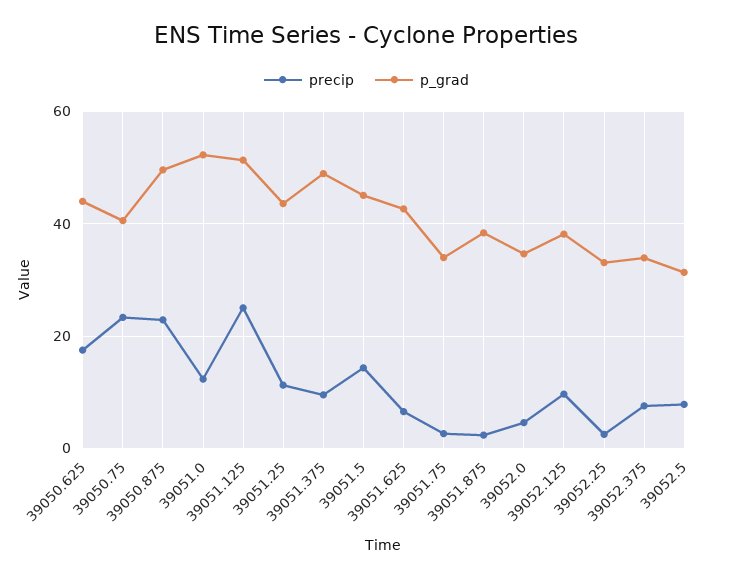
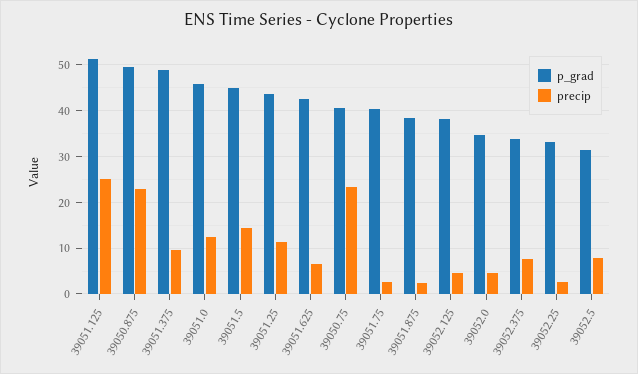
  {
    "precip": {
-     "39050.625": 18,
      "39050.75": 24,
      "39050.875": 22,
      "39051.0": 12,
      "39051.125": 26,
      "39051.25": 12,
      "39051.375": 10,
      "39051.5": 14,
      "39051.625": 6,
      "39051.75": 2,
      "39051.875": 2,
      "39052.0": 4,
-     "39052.125": 10,
+     "39052.125": 4,
      "39052.25": 2,
      "39052.375": 8,
      "39052.5": 8
    },
    "p_grad": {
-     "39050.625": 44,
      "39050.75": 40,
      "39050.875": 50,
-     "39051.0": 52,
+     "39051.0": 46,
      "39051.125": 52,
      "39051.25": 44,
      "39051.375": 48,
      "39051.5": 46,
      "39051.625": 42,
-     "39051.75": 34,
+     "39051.75": 40,
      "39051.875": 38,
      "39052.0": 34,
      "39052.125": 38,
      "39052.25": 34,
      "39052.375": 34,
      "39052.5": 32
    }
  }

